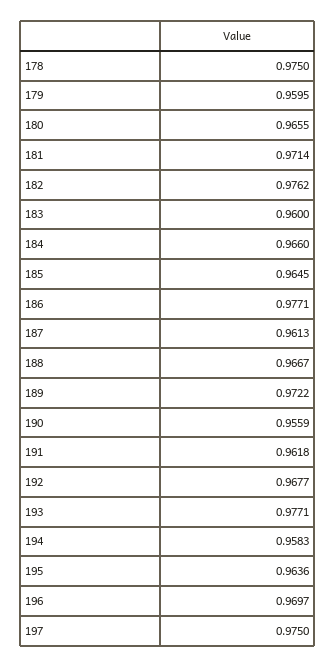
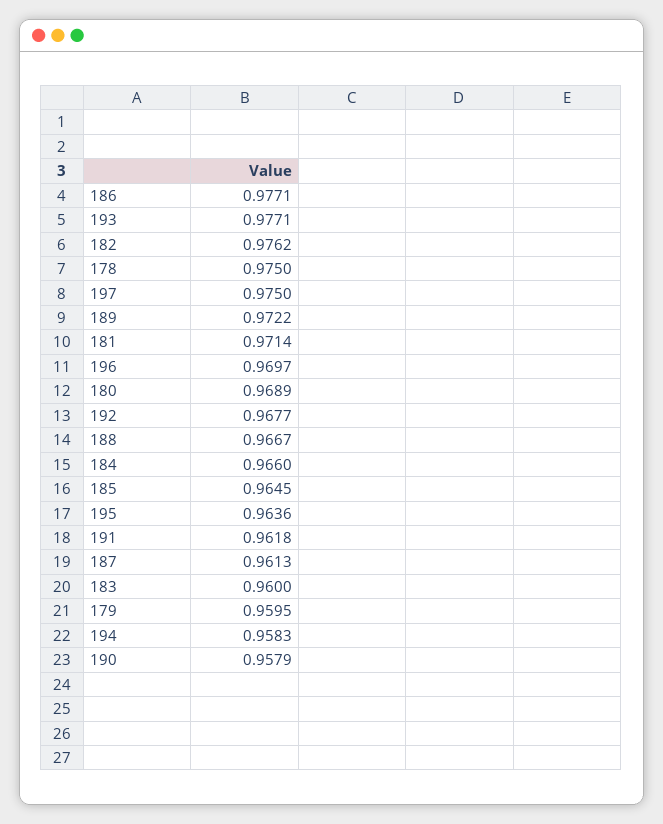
  {
    "178": 0.975,
    "179": 0.9595,
-   "180": 0.9655,
+   "180": 0.9689,
    "181": 0.9714,
    "182": 0.9762,
    "183": 0.96,
    "184": 0.966,
    "185": 0.9645,
    "186": 0.9771,
    "187": 0.9613,
    "188": 0.9667,
    "189": 0.9722,
-   "190": 0.9559,
+   "190": 0.9579,
    "191": 0.9618,
    "192": 0.9677,
    "193": 0.9771,
    "194": 0.9583,
    "195": 0.9636,
    "196": 0.9697,
    "197": 0.975
  }

